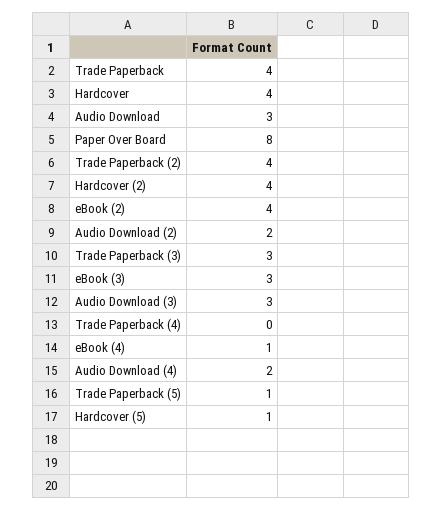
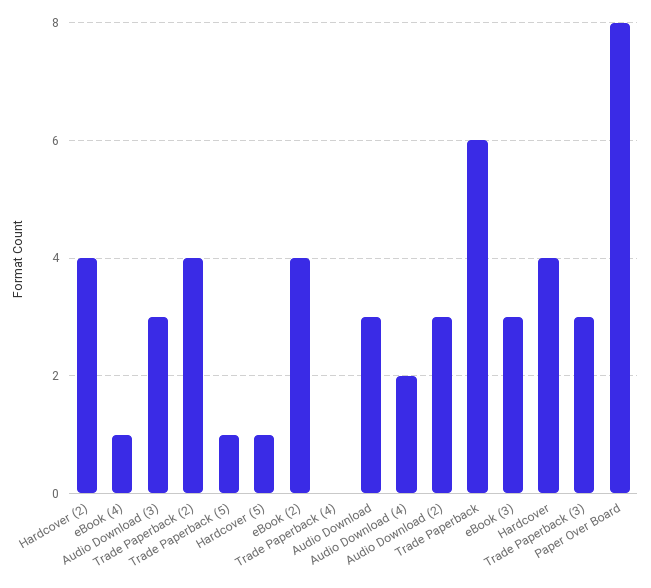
  {
-   "Trade Paperback": 4,
+   "Trade Paperback": 6,
    "Hardcover": 4,
    "Audio Download": 3,
    "Paper Over Board": 8,
    "Trade Paperback (2)": 4,
    "Hardcover (2)": 4,
    "eBook (2)": 4,
-   "Audio Download (2)": 2,
+   "Audio Download (2)": 3,
    "Trade Paperback (3)": 3,
    "eBook (3)": 3,
    "Audio Download (3)": 3,
    "Trade Paperback (4)": 0,
    "eBook (4)": 1,
    "Audio Download (4)": 2,
    "Trade Paperback (5)": 1,
    "Hardcover (5)": 1
  }

